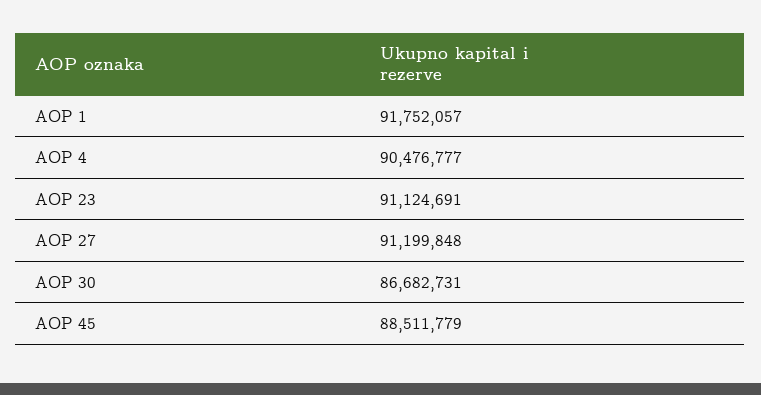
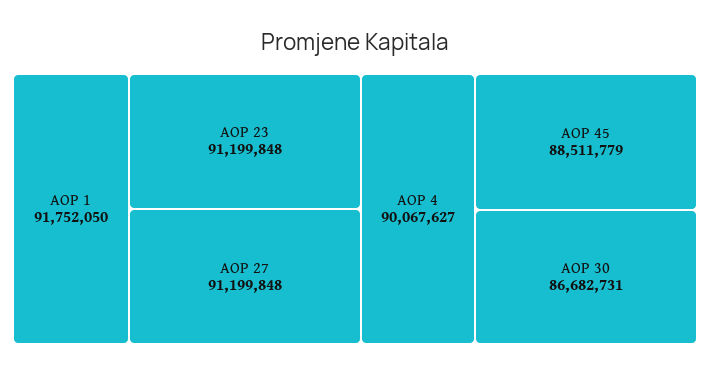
  {
-   "AOP 1": 91752057,
+   "AOP 1": 91752050,
-   "AOP 4": 90476777,
+   "AOP 4": 90067627,
-   "AOP 23": 91124691,
+   "AOP 23": 91199848,
    "AOP 27": 91199848,
    "AOP 30": 86682731,
    "AOP 45": 88511779
  }

